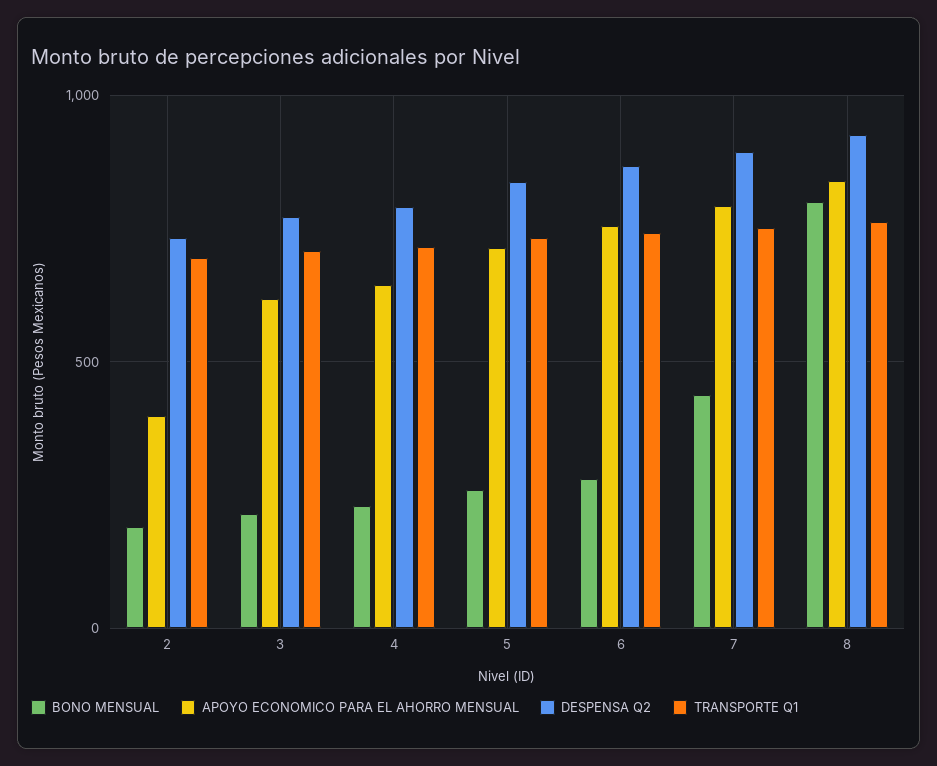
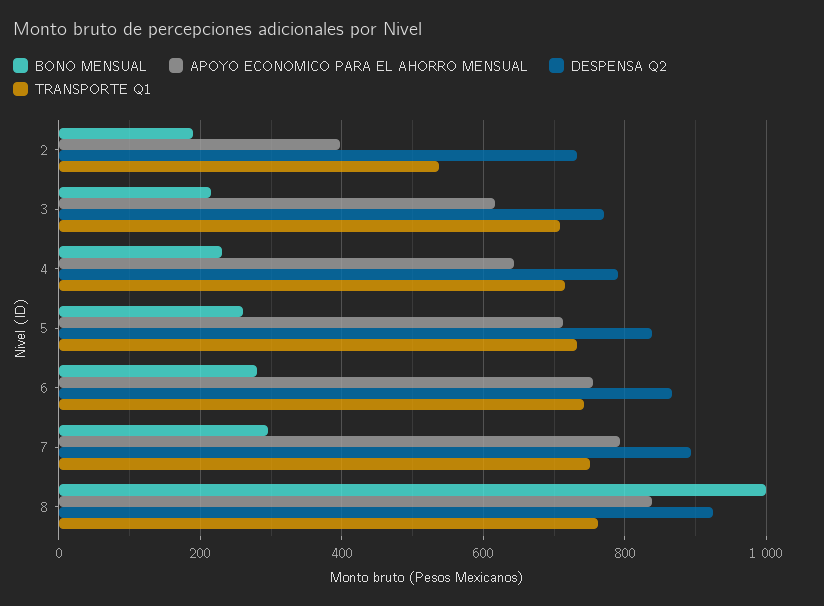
  {
    "BONO MENSUAL": {
      "2": 200,
      "3": 220,
      "4": 240,
      "5": 260,
      "6": 280,
-     "7": 450,
+     "7": 300,
-     "8": 800
+     "8": 1000
    },
    "APOYO ECONOMICO PARA EL AHORRO MENSUAL": {
      "2": 400,
      "3": 620,
      "4": 640,
      "5": 720,
      "6": 760,
      "7": 800,
      "8": 840
    },
    "DESPENSA Q2": {
      "2": 740,
      "3": 780,
      "4": 800,
      "5": 840,
      "6": 860,
      "7": 900,
      "8": 920
    },
    "TRANSPORTE Q1": {
-     "2": 700,
+     "2": 540,
      "3": 700,
      "4": 720,
      "5": 740,
      "6": 740,
      "7": 760,
      "8": 760
    }
  }

